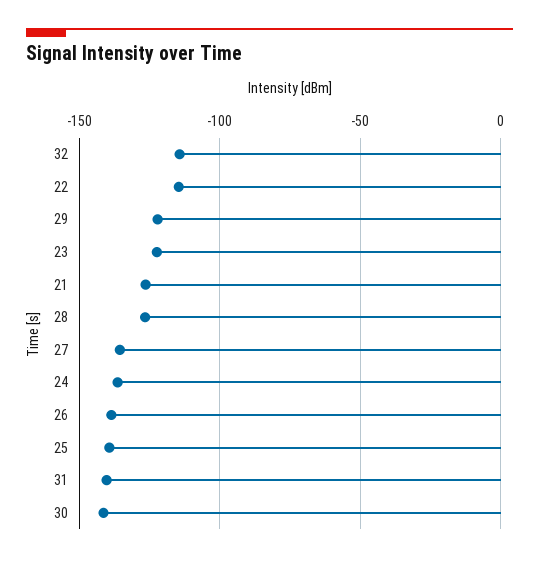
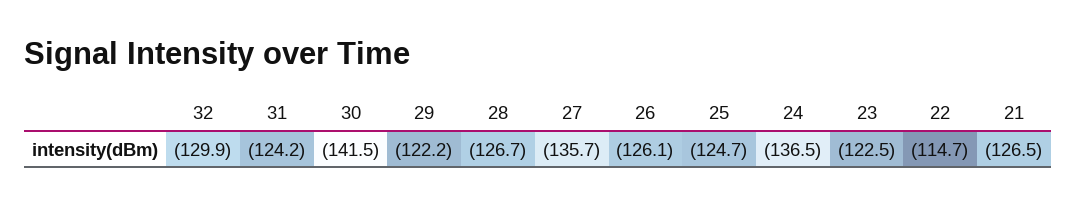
  {
-   "32": -115,
+   "32": -129.9,
    "22": -114.7,
    "29": -122.2,
    "23": -122.5,
    "21": -126.5,
    "28": -126.7,
    "27": -135.7,
    "24": -136.5,
-   "26": -140,
+   "26": -126.1,
-   "25": -140,
+   "25": -124.7,
-   "31": -140,
+   "31": -124.2,
    "30": -141.5
  }

